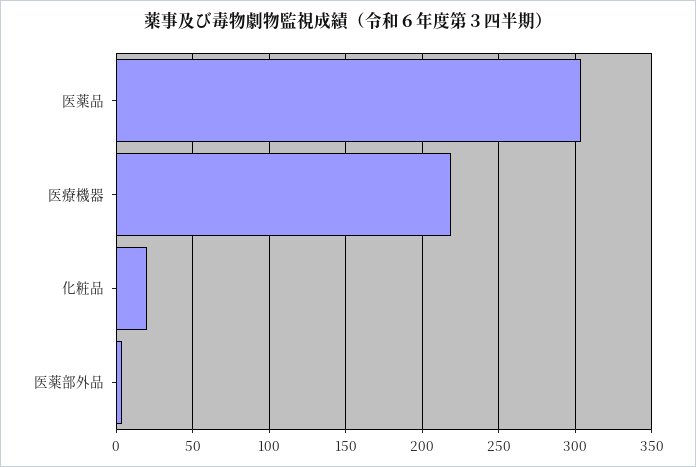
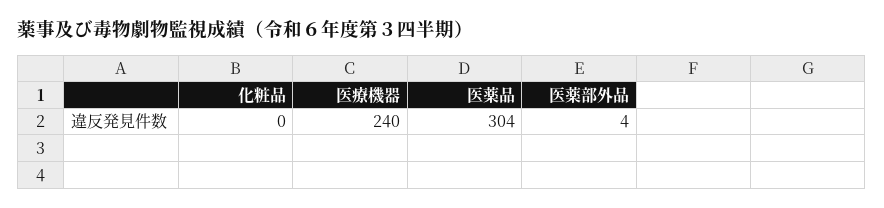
  {
    "医薬品": 304,
-   "医療機器": 220,
+   "医療機器": 240,
-   "化粧品": 20,
+   "化粧品": 0,
    "医薬部外品": 4
  }

